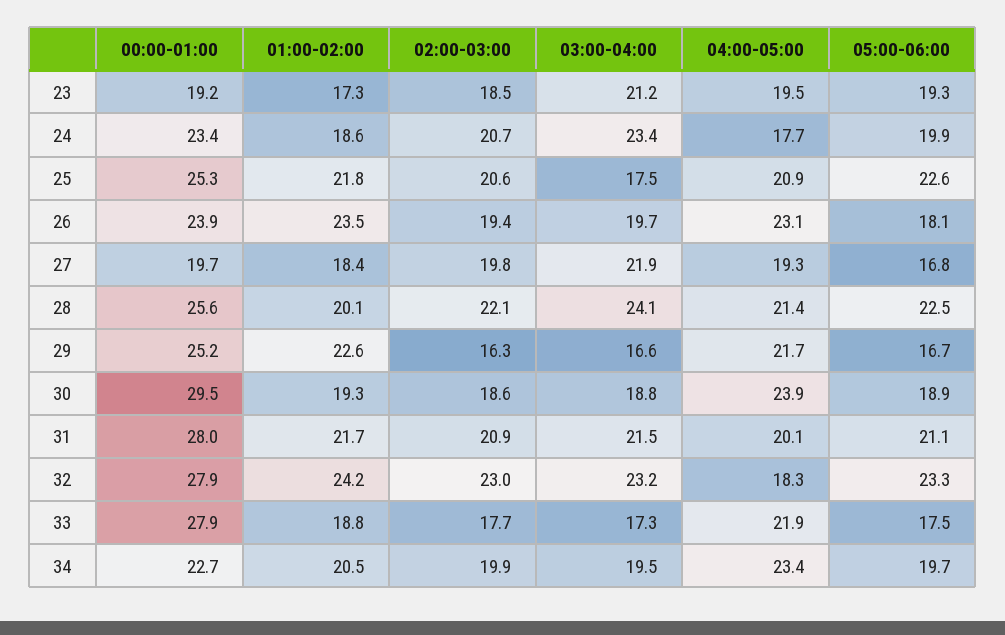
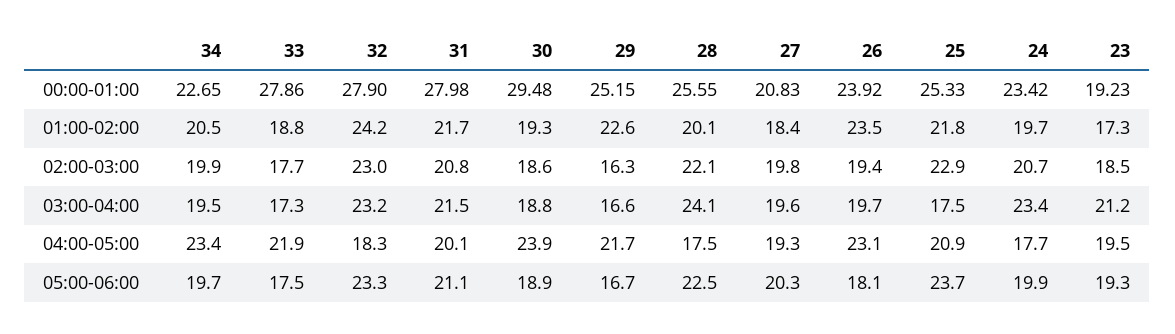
  {
    "00:00-01:00": {
      "23": 19.23,
      "24": 23.42,
      "25": 25.33,
      "26": 23.92,
-     "27": 19.7,
+     "27": 20.83,
      "28": 25.55,
      "29": 25.15,
      "30": 29.48,
      "31": 27.98,
      "32": 27.9,
      "33": 27.86,
      "34": 22.65
    },
    "01:00-02:00": {
      "23": 17.3,
-     "24": 18.6,
+     "24": 19.7,
      "25": 21.8,
      "26": 23.5,
      "27": 18.4,
      "28": 20.1,
      "29": 22.6,
      "30": 19.3,
      "31": 21.7,
      "32": 24.2,
      "33": 18.8,
      "34": 20.5
    },
    "02:00-03:00": {
      "23": 18.5,
      "24": 20.7,
-     "25": 20.6,
+     "25": 22.9,
      "26": 19.4,
      "27": 19.8,
      "28": 22.1,
      "29": 16.3,
      "30": 18.6,
-     "31": 20.9,
+     "31": 20.8,
      "32": 23,
      "33": 17.7,
      "34": 19.9
    },
    "03:00-04:00": {
      "23": 21.2,
      "24": 23.4,
      "25": 17.5,
      "26": 19.7,
-     "27": 21.9,
+     "27": 19.6,
      "28": 24.1,
      "29": 16.6,
      "30": 18.8,
      "31": 21.5,
      "32": 23.2,
      "33": 17.3,
      "34": 19.5
    },
    "04:00-05:00": {
      "23": 19.5,
      "24": 17.7,
      "25": 20.9,
      "26": 23.1,
      "27": 19.3,
-     "28": 21.4,
+     "28": 17.5,
      "29": 21.7,
      "30": 23.9,
      "31": 20.1,
      "32": 18.3,
      "33": 21.9,
      "34": 23.4
    },
    "05:00-06:00": {
      "23": 19.3,
      "24": 19.9,
-     "25": 22.6,
+     "25": 23.7,
      "26": 18.1,
-     "27": 16.8,
+     "27": 20.3,
      "28": 22.5,
      "29": 16.7,
      "30": 18.9,
      "31": 21.1,
      "32": 23.3,
      "33": 17.5,
      "34": 19.7
    }
  }

